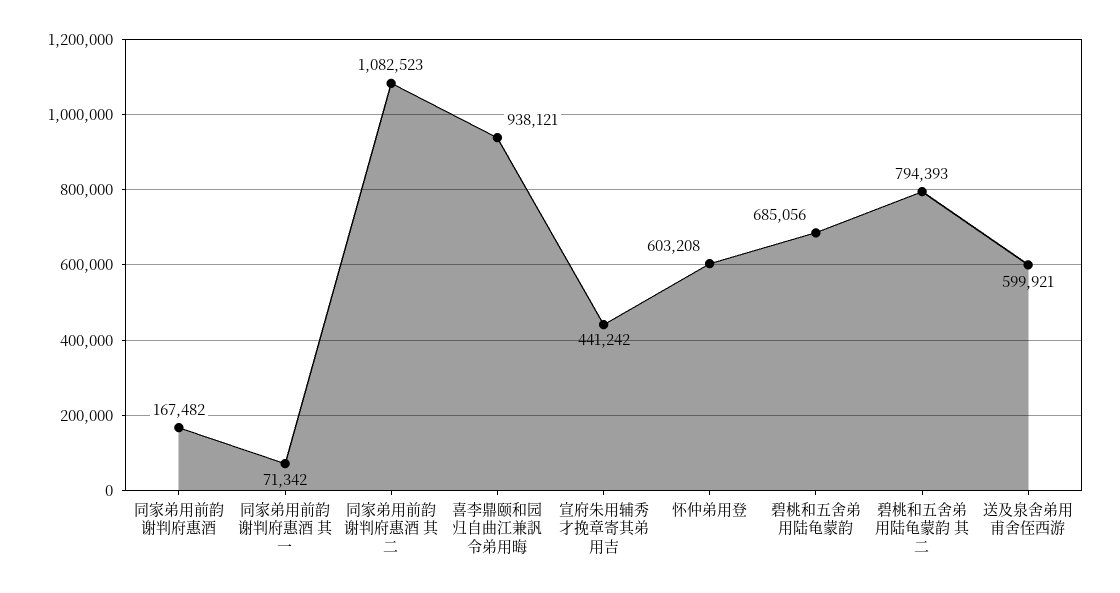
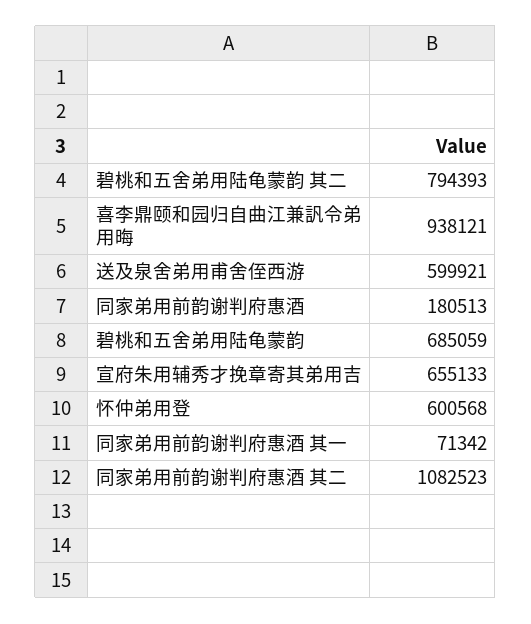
  {
-   "同家弟用前韵谢判府惠酒": 167482,
+   "同家弟用前韵谢判府惠酒": 180513,
    "同家弟用前韵谢判府惠酒 其一": 71342,
    "同家弟用前韵谢判府惠酒 其二": 1082523,
    "喜李鼎颐和园归自曲江兼訉令弟用晦": 938121,
-   "宣府朱用辅秀才挽章寄其弟用吉": 441242,
+   "宣府朱用辅秀才挽章寄其弟用吉": 655133,
-   "怀仲弟用登": 603208,
+   "怀仲弟用登": 600568,
-   "碧桃和五舍弟用陆龟蒙韵": 685056,
+   "碧桃和五舍弟用陆龟蒙韵": 685059,
    "碧桃和五舍弟用陆龟蒙韵 其二": 794393,
    "送及泉舍弟用甫舍侄西游": 599921
  }

